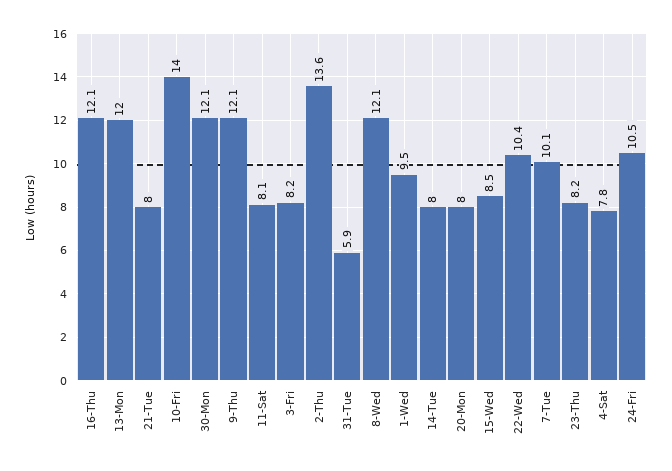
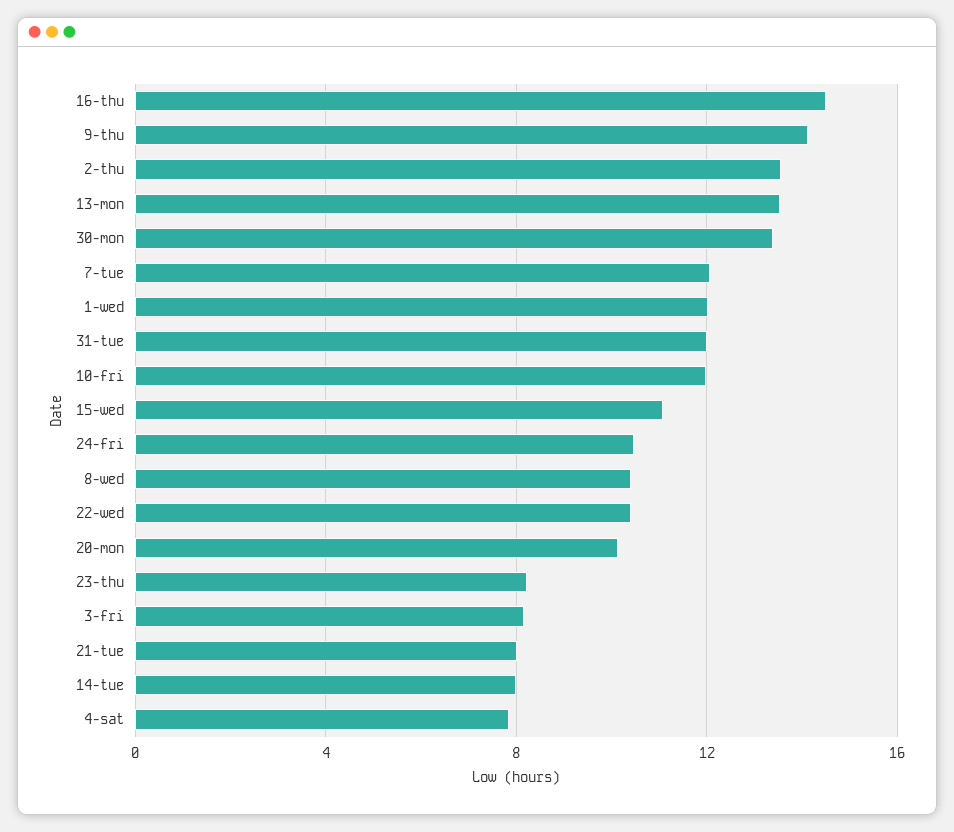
  {
-   "16-Thu": 12.1,
+   "16-Thu": 14.5,
-   "13-Mon": 12,
+   "13-Mon": 13.5,
    "21-Tue": 8,
-   "10-Fri": 14,
+   "10-Fri": 12,
-   "30-Mon": 12.1,
+   "30-Mon": 13.5,
-   "9-Thu": 12.1,
+   "9-Thu": 14,
-   "11-Sat": 8.1,
    "3-Fri": 8.2,
    "2-Thu": 13.6,
-   "31-Tue": 5.9,
+   "31-Tue": 12,
-   "8-Wed": 12.1,
+   "8-Wed": 10.5,
-   "1-Wed": 9.5,
+   "1-Wed": 12,
    "14-Tue": 8,
-   "20-Mon": 8,
+   "20-Mon": 10,
-   "15-Wed": 8.5,
+   "15-Wed": 11,
    "22-Wed": 10.4,
-   "7-Tue": 10.1,
+   "7-Tue": 12,
    "23-Thu": 8.2,
    "4-Sat": 7.8,
    "24-Fri": 10.5
  }

